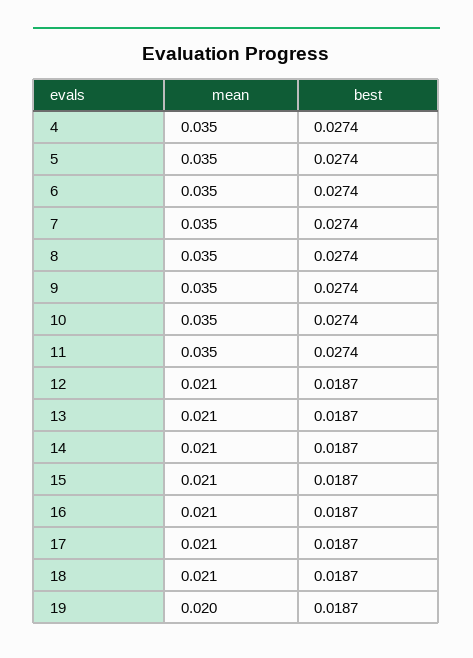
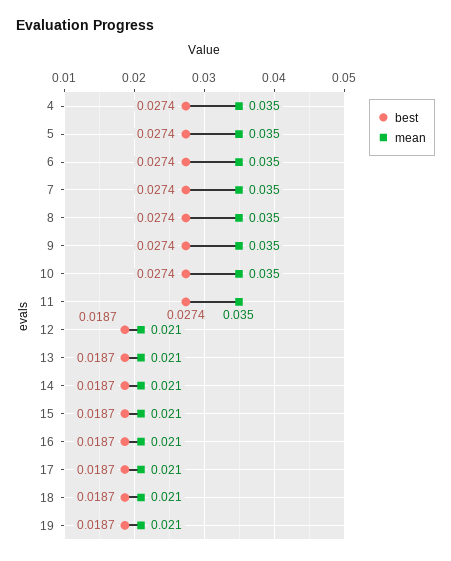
  {
    "mean": {
      "4": 0.035,
      "5": 0.035,
      "6": 0.035,
      "7": 0.035,
      "8": 0.035,
      "9": 0.035,
      "10": 0.035,
      "11": 0.035,
      "12": 0.021,
      "13": 0.021,
      "14": 0.021,
      "15": 0.021,
      "16": 0.021,
      "17": 0.021,
      "18": 0.021,
-     "19": 0.02
+     "19": 0.021
    },
    "best": {
      "4": 0.0274,
      "5": 0.0274,
      "6": 0.0274,
      "7": 0.0274,
      "8": 0.0274,
      "9": 0.0274,
      "10": 0.0274,
      "11": 0.0274,
      "12": 0.0187,
      "13": 0.0187,
      "14": 0.0187,
      "15": 0.0187,
      "16": 0.0187,
      "17": 0.0187,
      "18": 0.0187,
      "19": 0.0187
    }
  }

